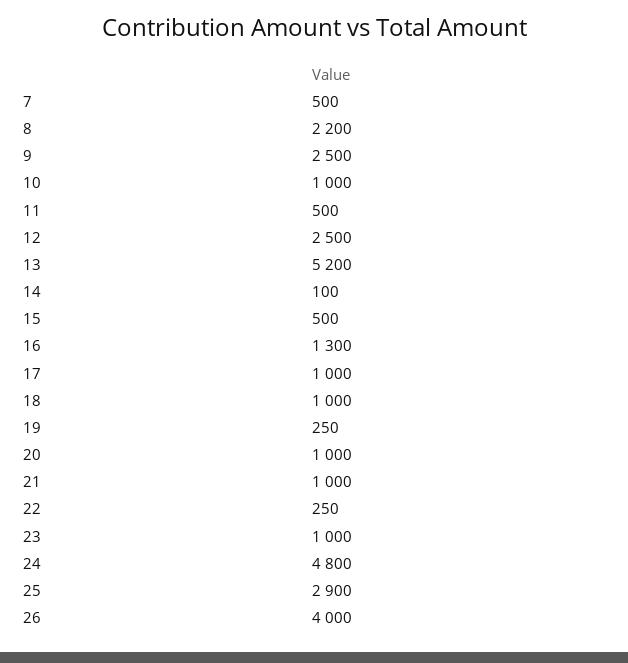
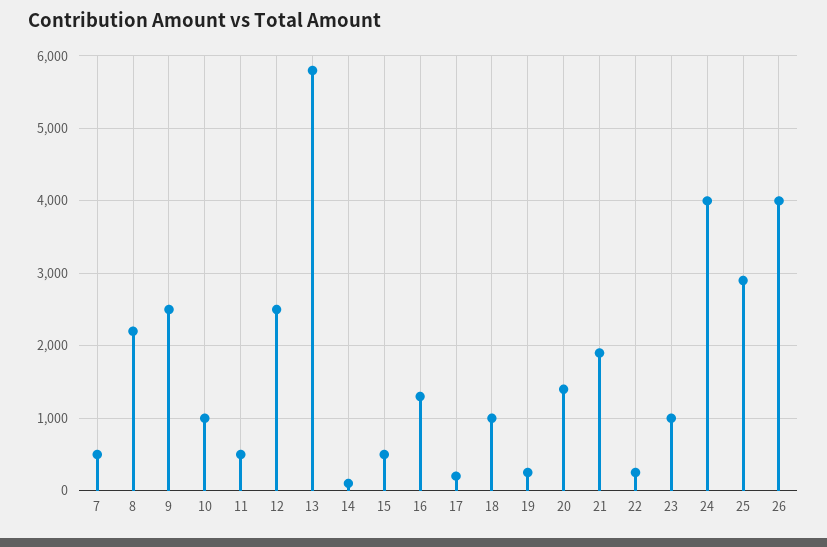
  {
    "7": 500,
    "8": 2200,
    "9": 2500,
    "10": 1000,
    "11": 500,
    "12": 2500,
-   "13": 5200,
+   "13": 5800,
    "14": 100,
    "15": 500,
    "16": 1300,
-   "17": 1000,
+   "17": 200,
    "18": 1000,
    "19": 250,
-   "20": 1000,
+   "20": 1400,
-   "21": 1000,
+   "21": 1900,
    "22": 250,
    "23": 1000,
-   "24": 4800,
+   "24": 4000,
    "25": 2900,
    "26": 4000
  }

